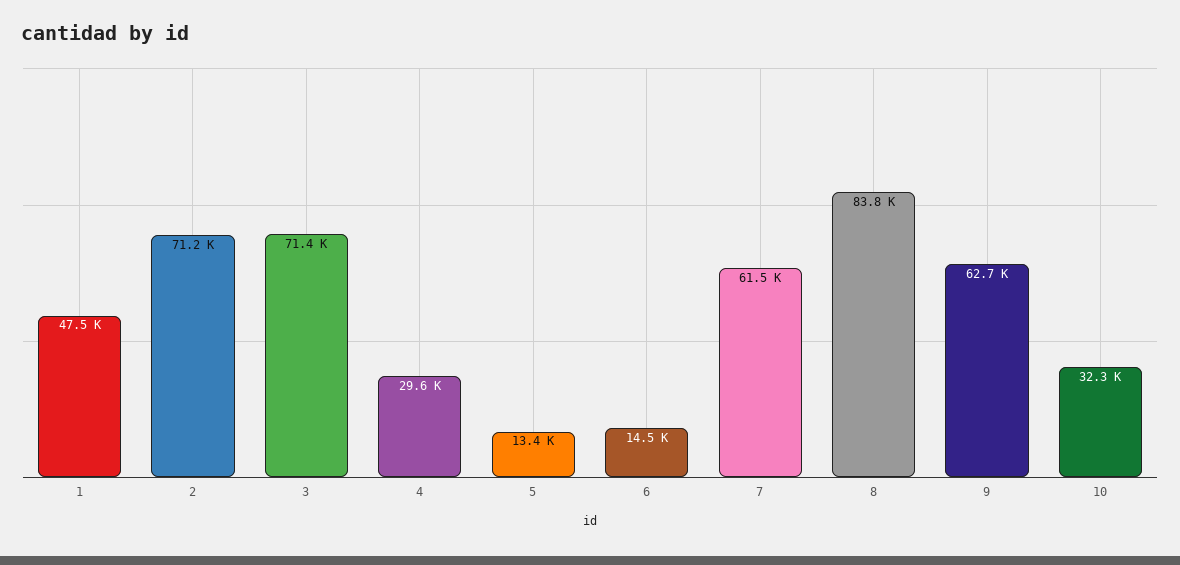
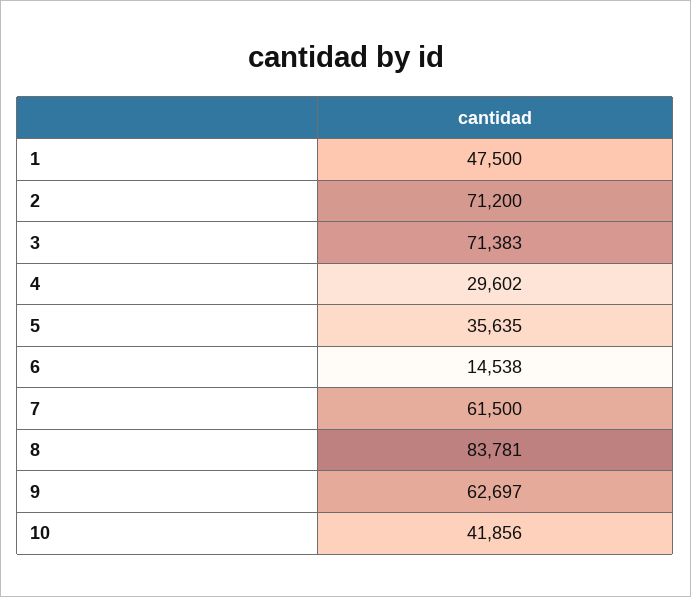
  {
    "1": 47500,
    "2": 71200,
    "3": 71383,
    "4": 29602,
-   "5": 13400,
+   "5": 35635,
    "6": 14538,
    "7": 61500,
    "8": 83781,
    "9": 62697,
-   "10": 32300
+   "10": 41856
  }

